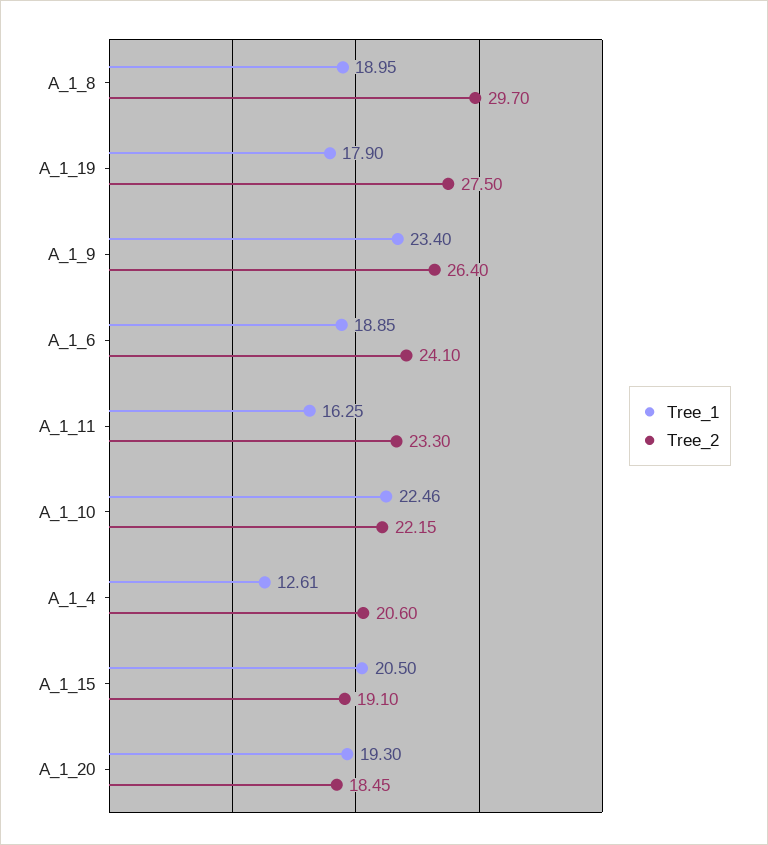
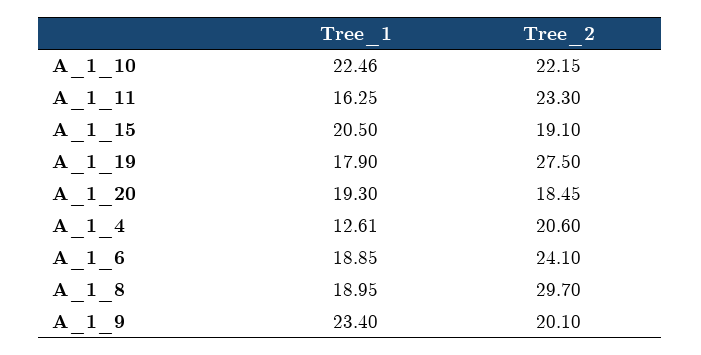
  {
    "Tree_1": {
      "A_1_8": 18.95,
      "A_1_19": 17.9,
      "A_1_9": 23.4,
      "A_1_6": 18.85,
      "A_1_11": 16.25,
      "A_1_10": 22.46,
      "A_1_4": 12.61,
      "A_1_15": 20.5,
      "A_1_20": 19.3
    },
    "Tree_2": {
      "A_1_8": 29.7,
      "A_1_19": 27.5,
-     "A_1_9": 26.4,
+     "A_1_9": 20.1,
      "A_1_6": 24.1,
      "A_1_11": 23.3,
      "A_1_10": 22.15,
      "A_1_4": 20.6,
      "A_1_15": 19.1,
      "A_1_20": 18.45
    }
  }

